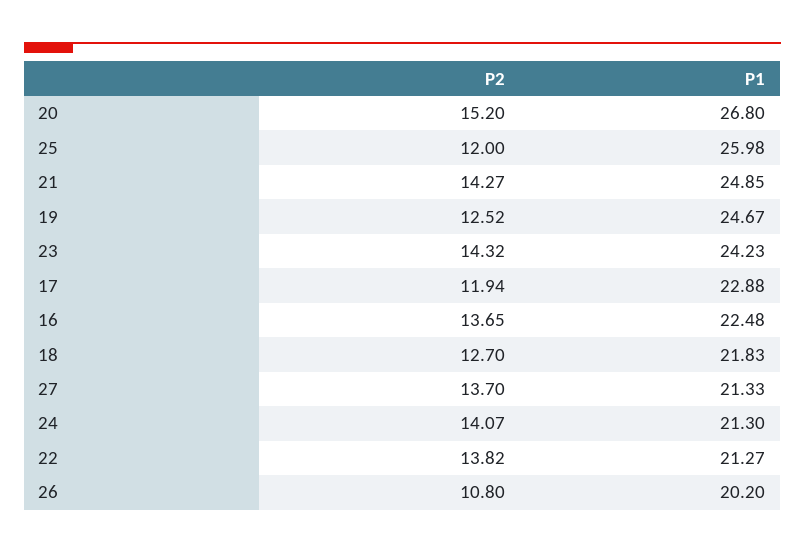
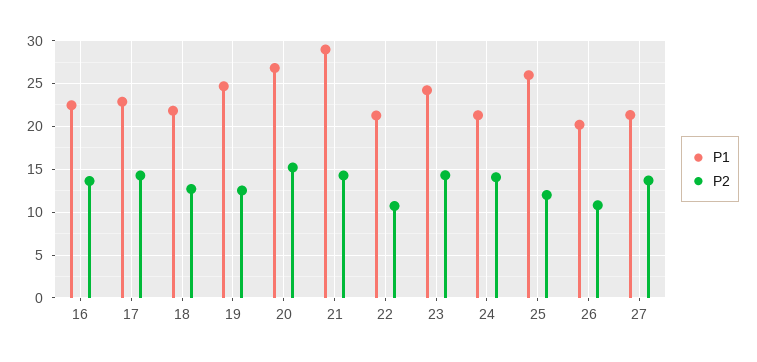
  {
    "P2": {
      "20": 15.2,
      "25": 12,
      "21": 14.27,
      "19": 12.52,
      "23": 14.32,
-     "17": 11.94,
+     "17": 14,
      "16": 13.65,
      "18": 12.7,
      "27": 13.7,
      "24": 14.07,
-     "22": 13.82,
+     "22": 11,
      "26": 10.8
    },
    "P1": {
      "20": 26.8,
      "25": 25.98,
-     "21": 24.85,
+     "21": 29,
      "19": 24.67,
      "23": 24.23,
      "17": 22.88,
      "16": 22.48,
      "18": 21.83,
      "27": 21.33,
      "24": 21.3,
      "22": 21.27,
      "26": 20.2
    }
  }

